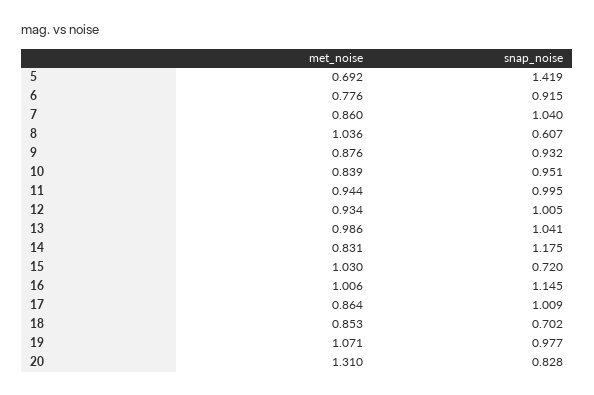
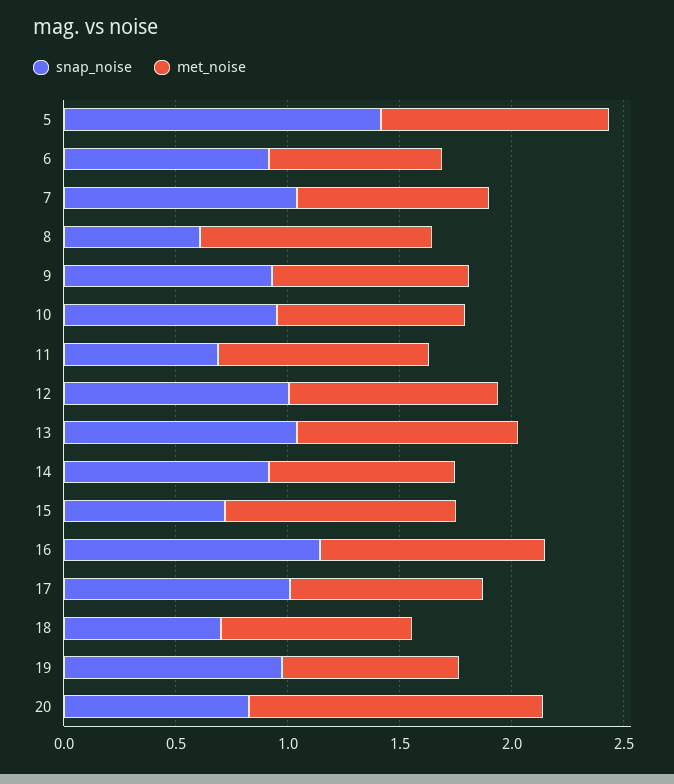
  {
    "met_noise": {
-     "5": 0.692,
+     "5": 1,
      "6": 0.776,
      "7": 0.86,
      "8": 1.036,
      "9": 0.876,
      "10": 0.839,
      "11": 0.944,
      "12": 0.934,
      "13": 0.986,
      "14": 0.831,
      "15": 1.03,
      "16": 1.006,
      "17": 0.864,
      "18": 0.853,
-     "19": 1.071,
+     "19": 0.8,
      "20": 1.31
    },
    "snap_noise": {
      "5": 1.419,
      "6": 0.915,
      "7": 1.04,
      "8": 0.607,
      "9": 0.932,
      "10": 0.951,
-     "11": 0.995,
+     "11": 0.7,
      "12": 1.005,
      "13": 1.041,
-     "14": 1.175,
+     "14": 0.9,
      "15": 0.72,
      "16": 1.145,
      "17": 1.009,
      "18": 0.702,
      "19": 0.977,
      "20": 0.828
    }
  }

